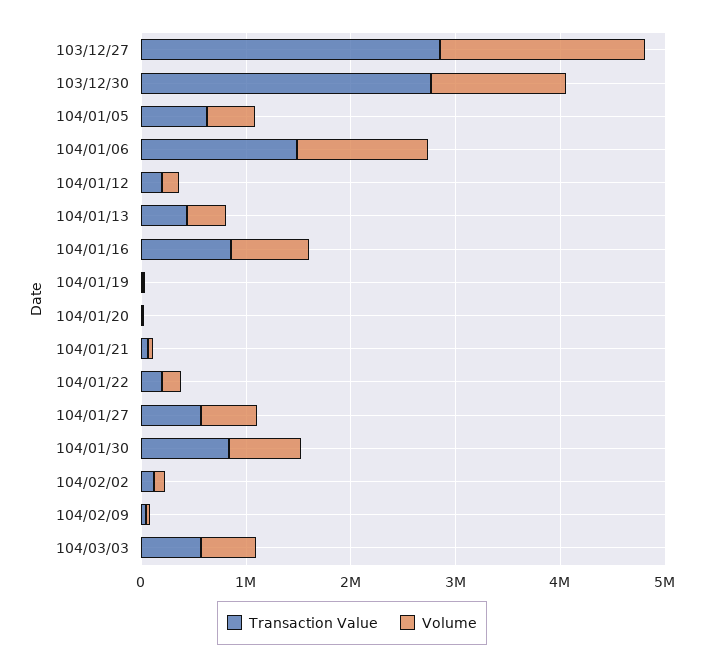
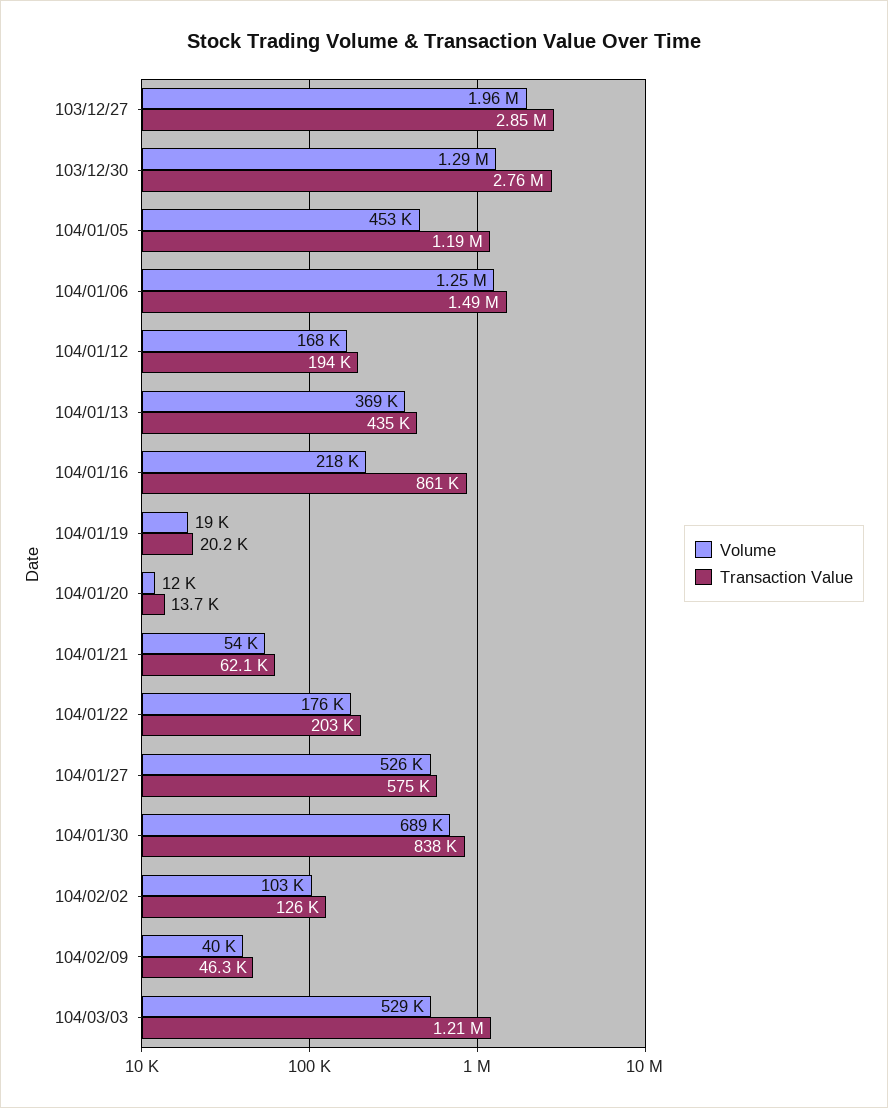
  {
    "Transaction Value": {
      "103/12/27": 2850000,
      "103/12/30": 2760000,
-     "104/01/05": 600000,
+     "104/01/05": 1190000,
      "104/01/06": 1490000,
      "104/01/12": 194000,
      "104/01/13": 435000,
      "104/01/16": 861000,
      "104/01/19": 20200,
      "104/01/20": 13700,
      "104/01/21": 62100,
      "104/01/22": 203000,
      "104/01/27": 575000,
      "104/01/30": 838000,
      "104/02/02": 126000,
      "104/02/09": 46300,
-     "104/03/03": 600000
+     "104/03/03": 1210000
    },
    "Volume": {
      "103/12/27": 1960000,
      "103/12/30": 1290000,
      "104/01/05": 453000,
      "104/01/06": 1250000,
      "104/01/12": 168000,
      "104/01/13": 369000,
-     "104/01/16": 800000,
+     "104/01/16": 218000,
      "104/01/19": 19000,
      "104/01/20": 12000,
      "104/01/21": 54000,
      "104/01/22": 176000,
      "104/01/27": 526000,
      "104/01/30": 689000,
      "104/02/02": 103000,
      "104/02/09": 40000,
      "104/03/03": 529000
    }
  }

